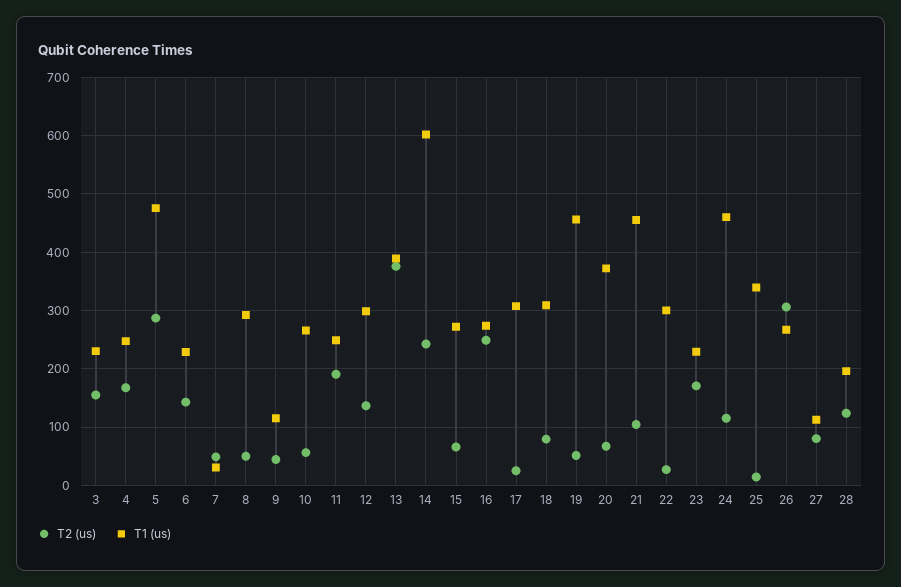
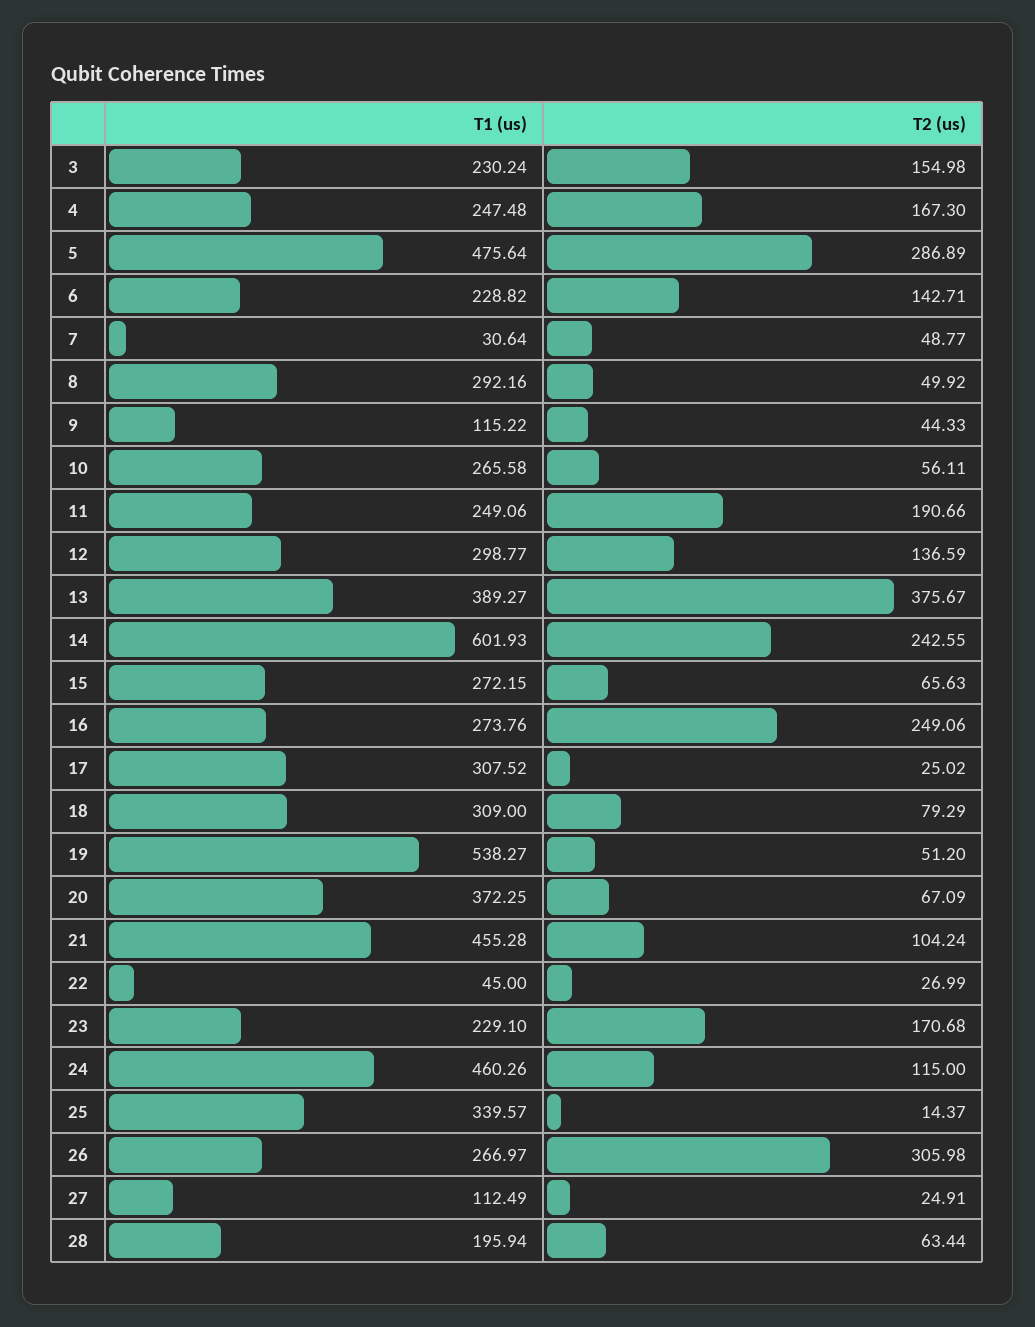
  {
    "T2 (us)": {
      "3": 154.98,
      "4": 167.3,
      "5": 286.89,
      "6": 142.71,
      "7": 48.77,
      "8": 49.92,
      "9": 44.33,
      "10": 56.11,
      "11": 190.66,
      "12": 136.59,
      "13": 375.67,
      "14": 242.55,
      "15": 65.63,
      "16": 249.06,
      "17": 25.02,
      "18": 79.29,
      "19": 51.2,
      "20": 67.09,
      "21": 104.24,
      "22": 26.99,
      "23": 170.68,
      "24": 115,
      "25": 14.37,
      "26": 305.98,
-     "27": 80,
+     "27": 24.91,
-     "28": 120
+     "28": 63.44
    },
    "T1 (us)": {
      "3": 230.24,
      "4": 247.48,
      "5": 475.64,
      "6": 228.82,
      "7": 30.64,
      "8": 292.16,
      "9": 115.22,
      "10": 265.58,
      "11": 249.06,
      "12": 298.77,
      "13": 389.27,
      "14": 601.93,
      "15": 272.15,
      "16": 273.76,
      "17": 307.52,
      "18": 309,
-     "19": 460,
+     "19": 538.27,
      "20": 372.25,
      "21": 455.28,
-     "22": 300,
+     "22": 45,
      "23": 229.1,
      "24": 460.26,
      "25": 339.57,
      "26": 266.97,
      "27": 112.49,
      "28": 195.94
    }
  }

